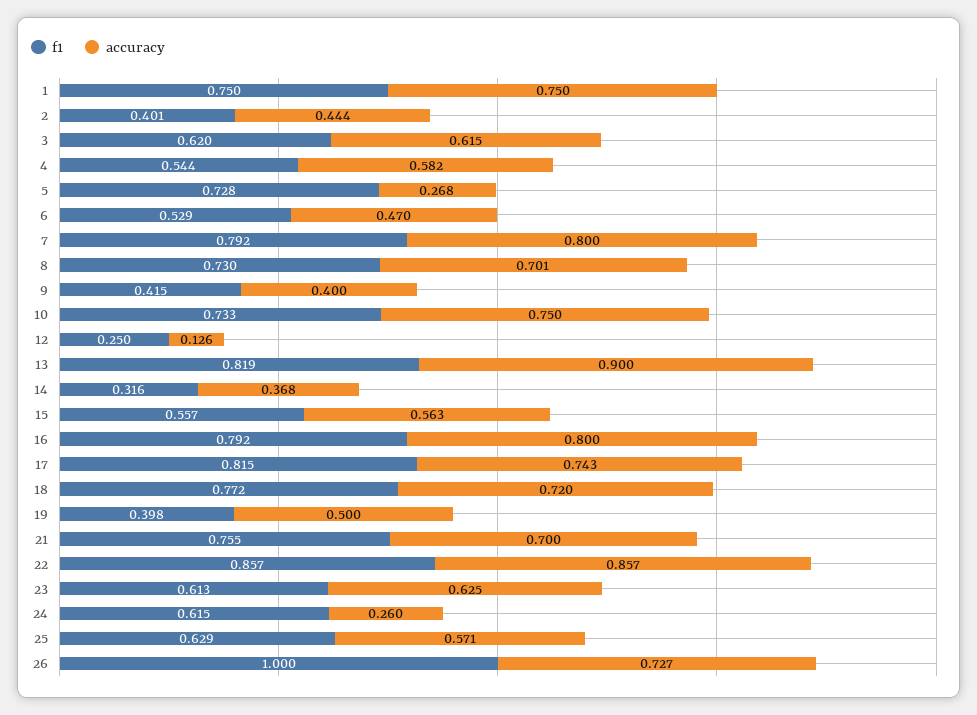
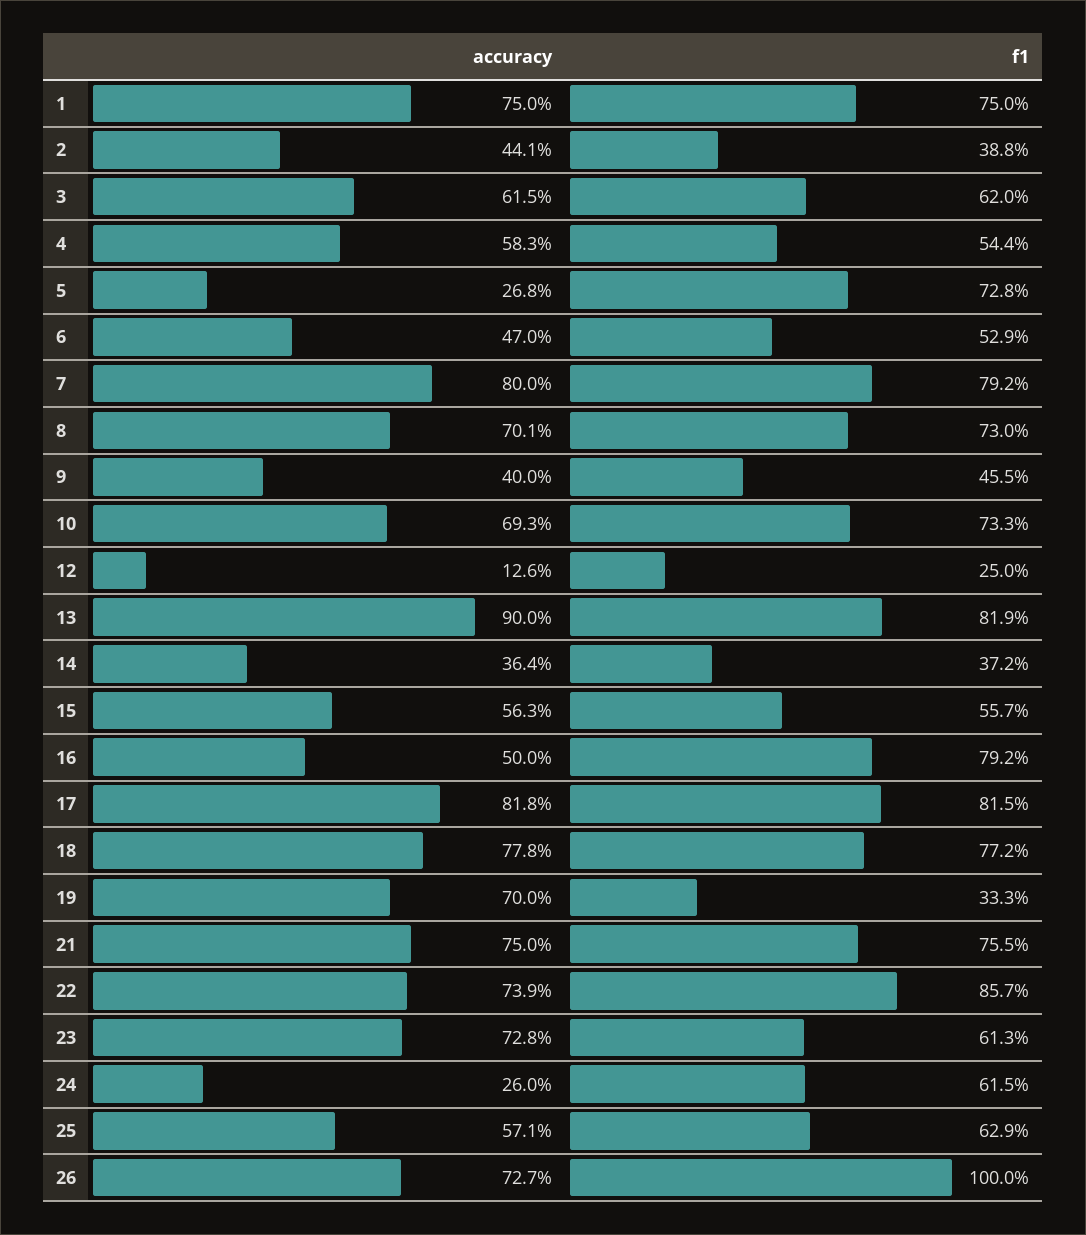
  {
    "f1": {
      "1": 0.75,
-     "2": 0.401,
+     "2": 0.388,
      "3": 0.62,
      "4": 0.544,
      "5": 0.728,
      "6": 0.529,
      "7": 0.792,
      "8": 0.73,
-     "9": 0.415,
+     "9": 0.455,
      "10": 0.733,
      "12": 0.25,
      "13": 0.819,
-     "14": 0.316,
+     "14": 0.372,
      "15": 0.557,
      "16": 0.792,
      "17": 0.815,
      "18": 0.772,
-     "19": 0.398,
+     "19": 0.333,
      "21": 0.755,
      "22": 0.857,
      "23": 0.613,
      "24": 0.615,
      "25": 0.629,
      "26": 1
    },
    "accuracy": {
      "1": 0.75,
-     "2": 0.444,
+     "2": 0.441,
      "3": 0.615,
-     "4": 0.582,
+     "4": 0.583,
      "5": 0.268,
      "6": 0.47,
      "7": 0.8,
      "8": 0.701,
      "9": 0.4,
-     "10": 0.75,
+     "10": 0.693,
      "12": 0.126,
      "13": 0.9,
-     "14": 0.368,
+     "14": 0.364,
      "15": 0.563,
-     "16": 0.8,
+     "16": 0.5,
-     "17": 0.743,
+     "17": 0.818,
-     "18": 0.72,
+     "18": 0.778,
-     "19": 0.5,
+     "19": 0.7,
-     "21": 0.7,
+     "21": 0.75,
-     "22": 0.857,
+     "22": 0.739,
-     "23": 0.625,
+     "23": 0.728,
      "24": 0.26,
      "25": 0.571,
      "26": 0.727
    }
  }

